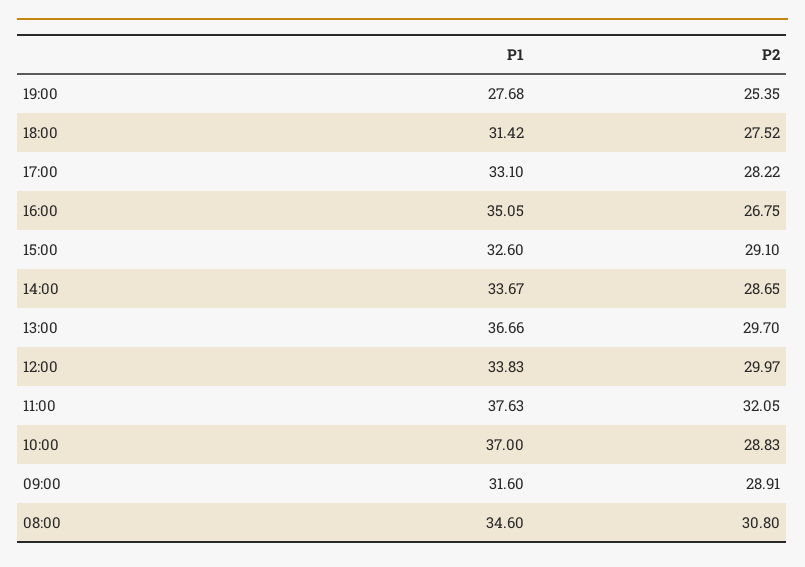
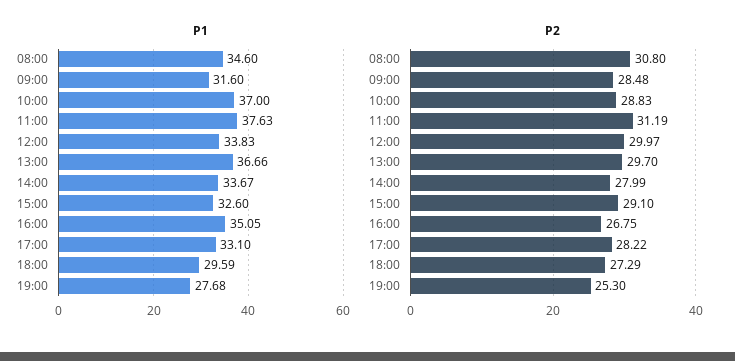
  {
    "P1": {
      "19:00": 27.68,
-     "18:00": 31.42,
+     "18:00": 29.59,
      "17:00": 33.1,
      "16:00": 35.05,
      "15:00": 32.6,
      "14:00": 33.67,
      "13:00": 36.66,
      "12:00": 33.83,
      "11:00": 37.63,
      "10:00": 37,
      "09:00": 31.6,
      "08:00": 34.6
    },
    "P2": {
-     "19:00": 25.35,
+     "19:00": 25.3,
-     "18:00": 27.52,
+     "18:00": 27.29,
      "17:00": 28.22,
      "16:00": 26.75,
      "15:00": 29.1,
-     "14:00": 28.65,
+     "14:00": 27.99,
      "13:00": 29.7,
      "12:00": 29.97,
-     "11:00": 32.05,
+     "11:00": 31.19,
      "10:00": 28.83,
-     "09:00": 28.91,
+     "09:00": 28.48,
      "08:00": 30.8
    }
  }

